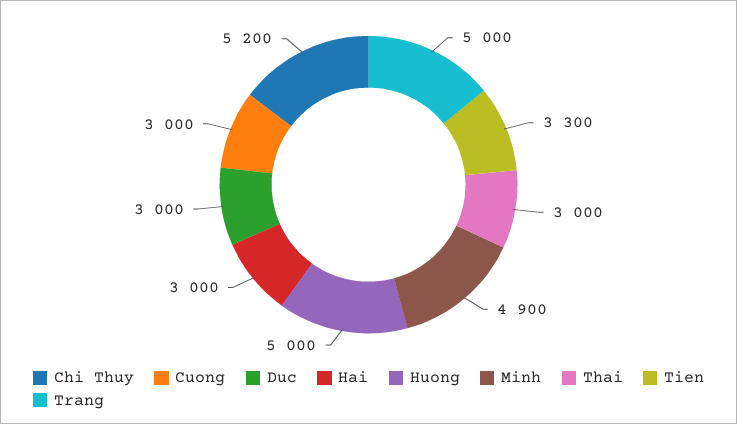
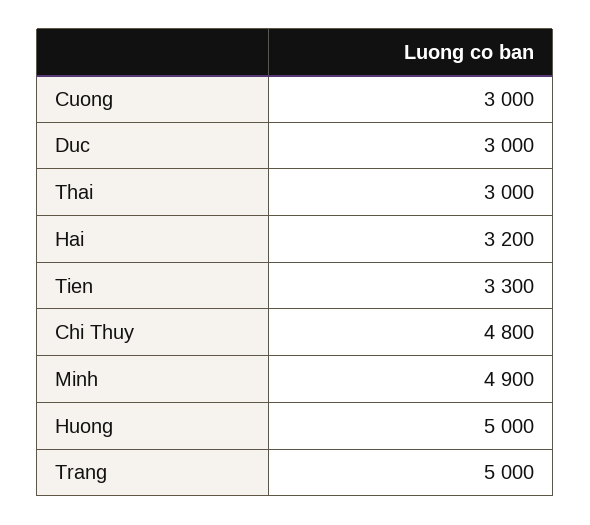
  {
-   "Chi Thuy": 5200,
+   "Chi Thuy": 4800,
    "Cuong": 3000,
    "Duc": 3000,
-   "Hai": 3000,
+   "Hai": 3200,
    "Huong": 5000,
    "Minh": 4900,
    "Thai": 3000,
    "Tien": 3300,
    "Trang": 5000
  }

